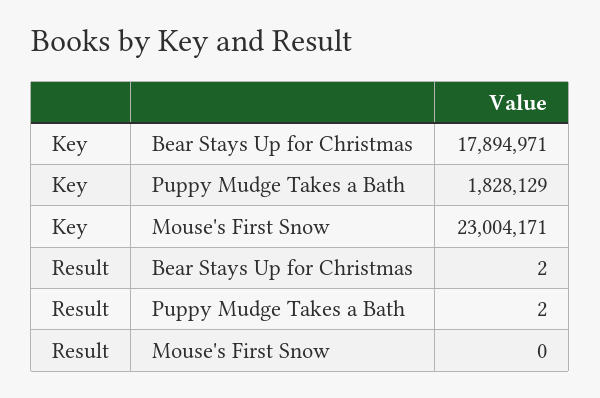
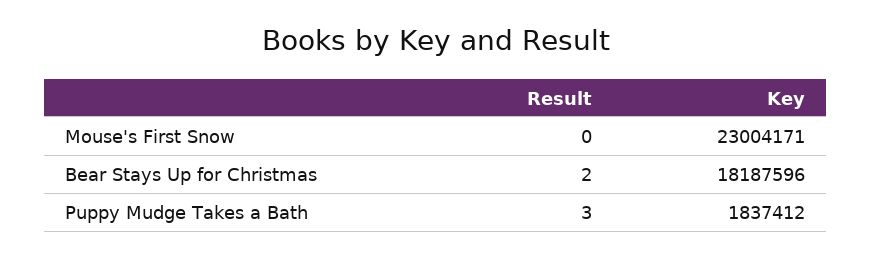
  {
    "Key": {
-     "Bear Stays Up for Christmas": 17894971,
+     "Bear Stays Up for Christmas": 18187596,
-     "Puppy Mudge Takes a Bath": 1828129,
+     "Puppy Mudge Takes a Bath": 1837412,
      "Mouse's First Snow": 23004171
    },
    "Result": {
      "Bear Stays Up for Christmas": 2,
-     "Puppy Mudge Takes a Bath": 2,
+     "Puppy Mudge Takes a Bath": 3,
      "Mouse's First Snow": 0
    }
  }

